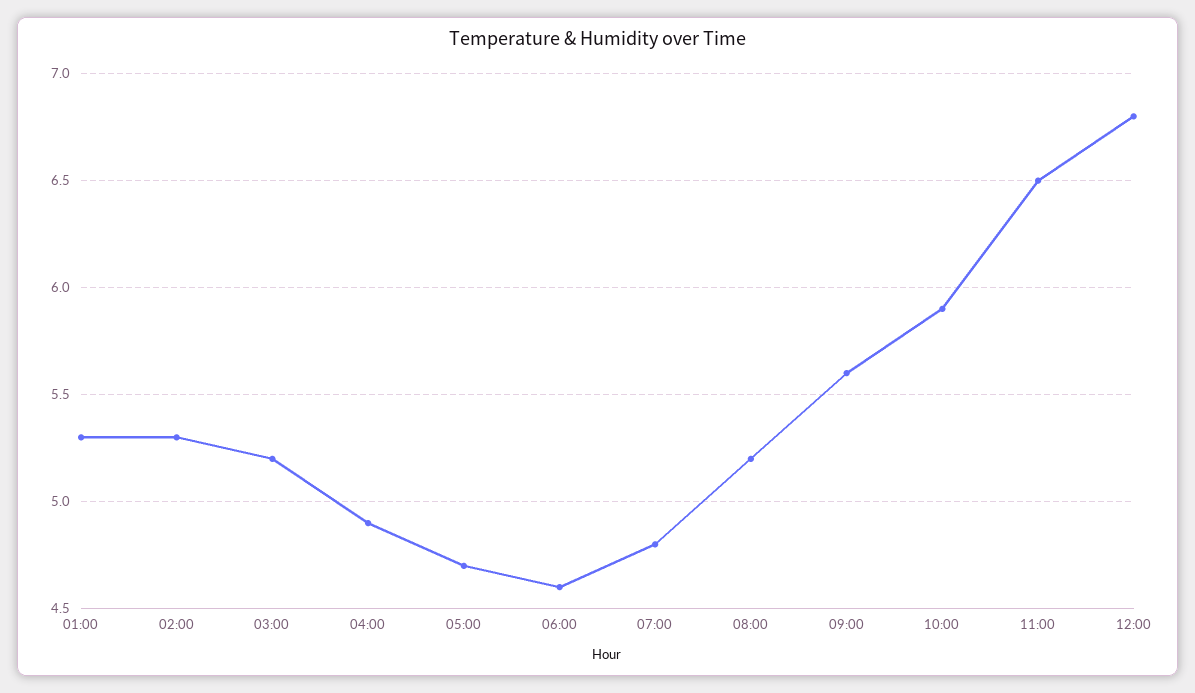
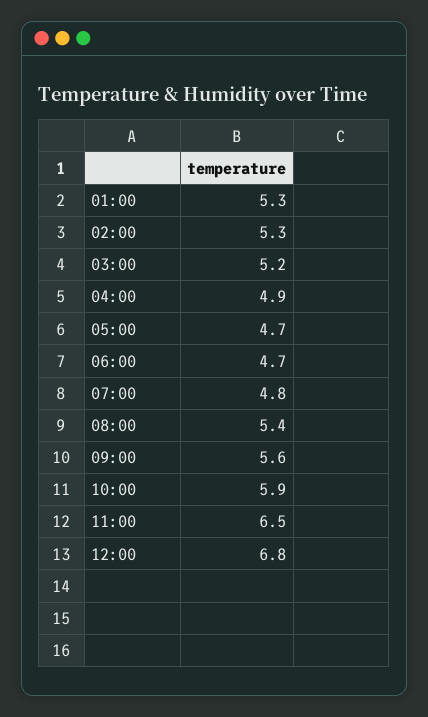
  {
    "01:00": 5.3,
    "02:00": 5.3,
    "03:00": 5.2,
    "04:00": 4.9,
    "05:00": 4.7,
-   "06:00": 4.6,
+   "06:00": 4.7,
    "07:00": 4.8,
-   "08:00": 5.2,
+   "08:00": 5.4,
    "09:00": 5.6,
    "10:00": 5.9,
    "11:00": 6.5,
    "12:00": 6.8
  }

